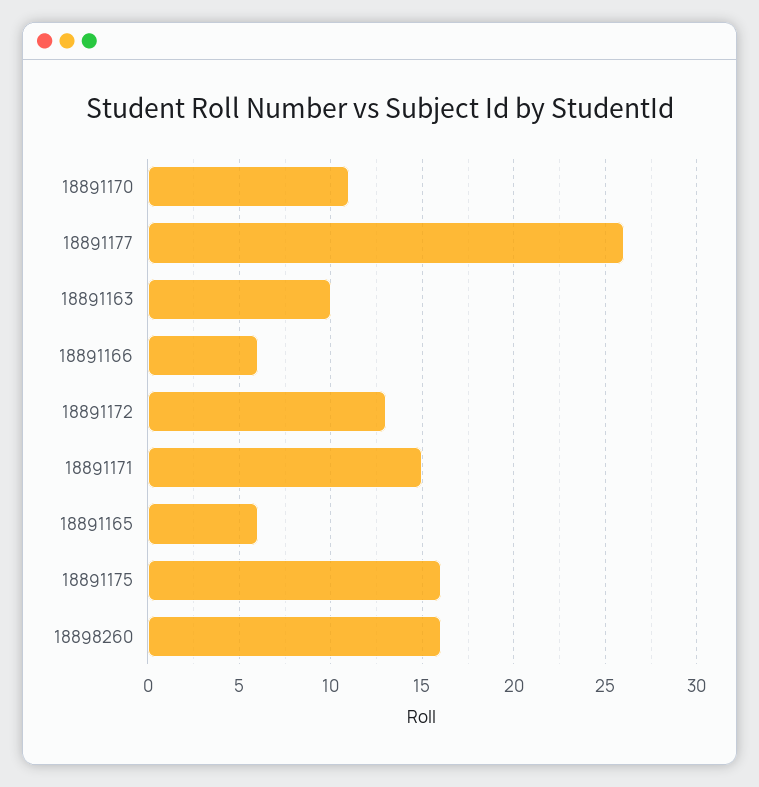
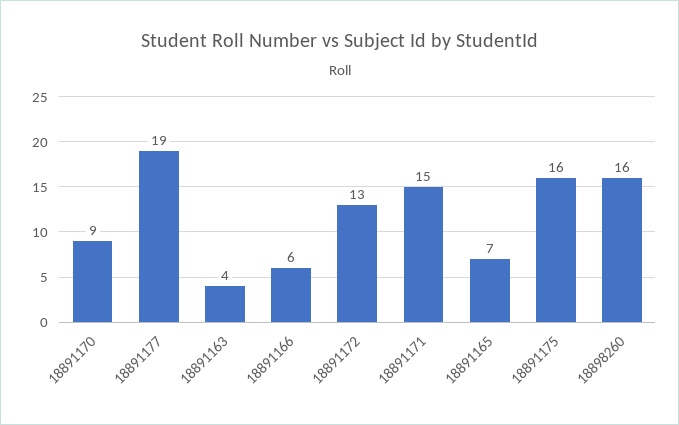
  {
-   "18891170": 11,
+   "18891170": 9,
-   "18891177": 26,
+   "18891177": 19,
-   "18891163": 10,
+   "18891163": 4,
    "18891166": 6,
    "18891172": 13,
    "18891171": 15,
-   "18891165": 6,
+   "18891165": 7,
    "18891175": 16,
    "18898260": 16
  }

